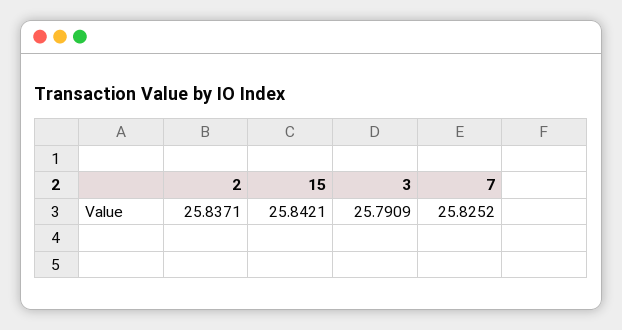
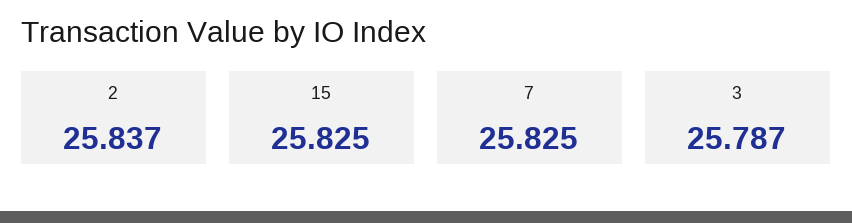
  {
    "2": 25.8371,
-   "15": 25.8421,
+   "15": 25.825,
-   "3": 25.7909,
+   "3": 25.787,
    "7": 25.8252
  }

